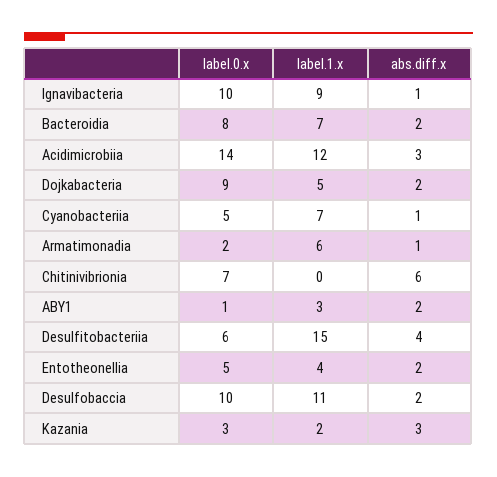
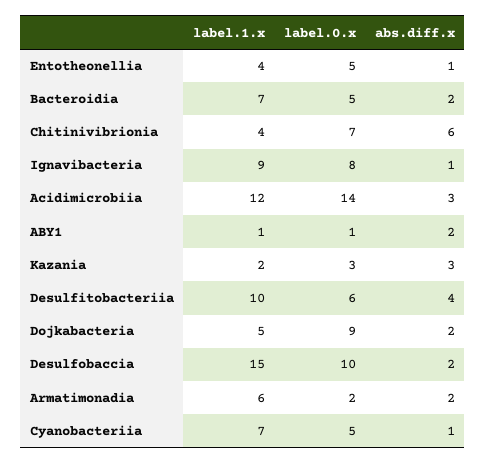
  {
    "label.0.x": {
-     "Ignavibacteria": 10,
+     "Ignavibacteria": 8,
-     "Bacteroidia": 8,
+     "Bacteroidia": 5,
      "Acidimicrobiia": 14,
      "Dojkabacteria": 9,
      "Cyanobacteriia": 5,
      "Armatimonadia": 2,
      "Chitinivibrionia": 7,
      "ABY1": 1,
      "Desulfitobacteriia": 6,
      "Entotheonellia": 5,
      "Desulfobaccia": 10,
      "Kazania": 3
    },
    "label.1.x": {
      "Ignavibacteria": 9,
      "Bacteroidia": 7,
      "Acidimicrobiia": 12,
      "Dojkabacteria": 5,
      "Cyanobacteriia": 7,
      "Armatimonadia": 6,
-     "Chitinivibrionia": 0,
+     "Chitinivibrionia": 4,
-     "ABY1": 3,
+     "ABY1": 1,
-     "Desulfitobacteriia": 15,
+     "Desulfitobacteriia": 10,
      "Entotheonellia": 4,
-     "Desulfobaccia": 11,
+     "Desulfobaccia": 15,
      "Kazania": 2
    },
    "abs.diff.x": {
      "Ignavibacteria": 1,
      "Bacteroidia": 2,
      "Acidimicrobiia": 3,
      "Dojkabacteria": 2,
      "Cyanobacteriia": 1,
-     "Armatimonadia": 1,
+     "Armatimonadia": 2,
      "Chitinivibrionia": 6,
      "ABY1": 2,
      "Desulfitobacteriia": 4,
-     "Entotheonellia": 2,
+     "Entotheonellia": 1,
      "Desulfobaccia": 2,
      "Kazania": 3
    }
  }

